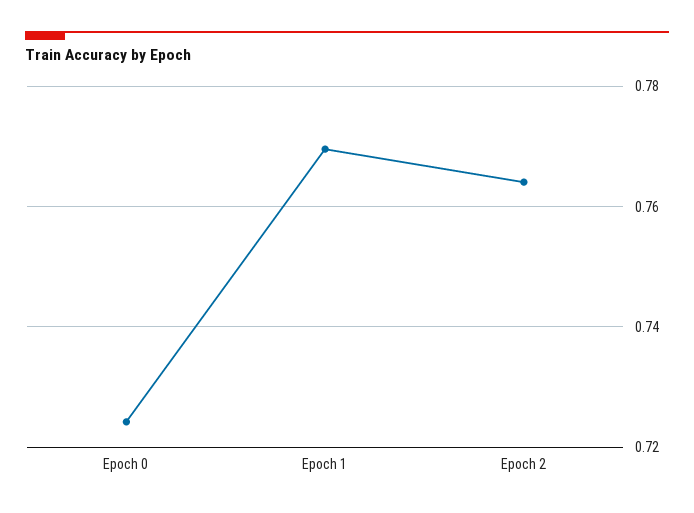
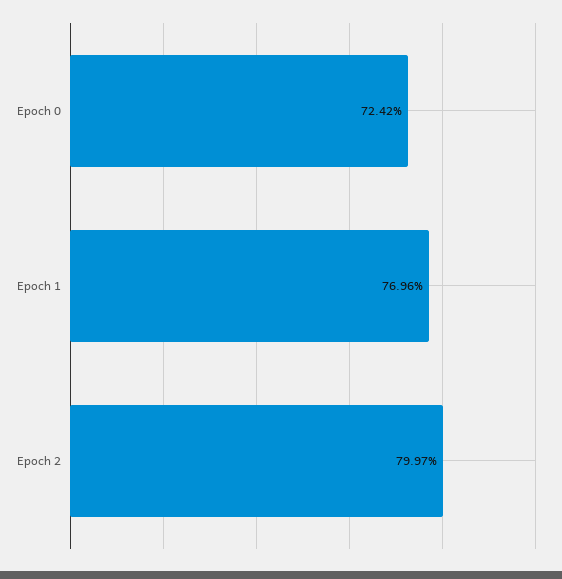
  {
    "Epoch 0": 0.7242,
    "Epoch 1": 0.7696,
-   "Epoch 2": 0.764
+   "Epoch 2": 0.7997
  }

